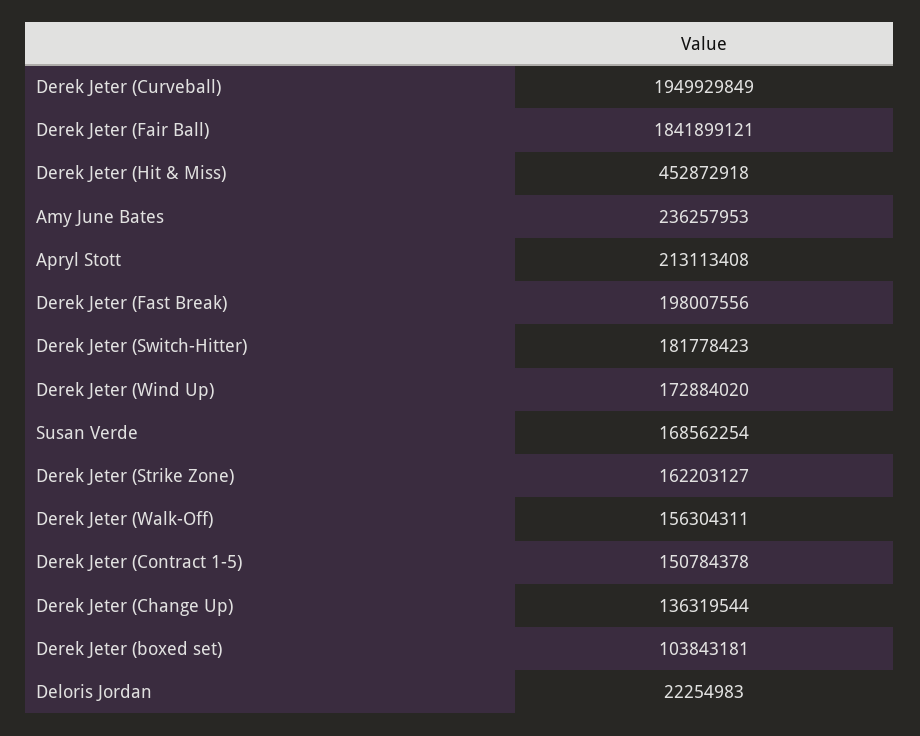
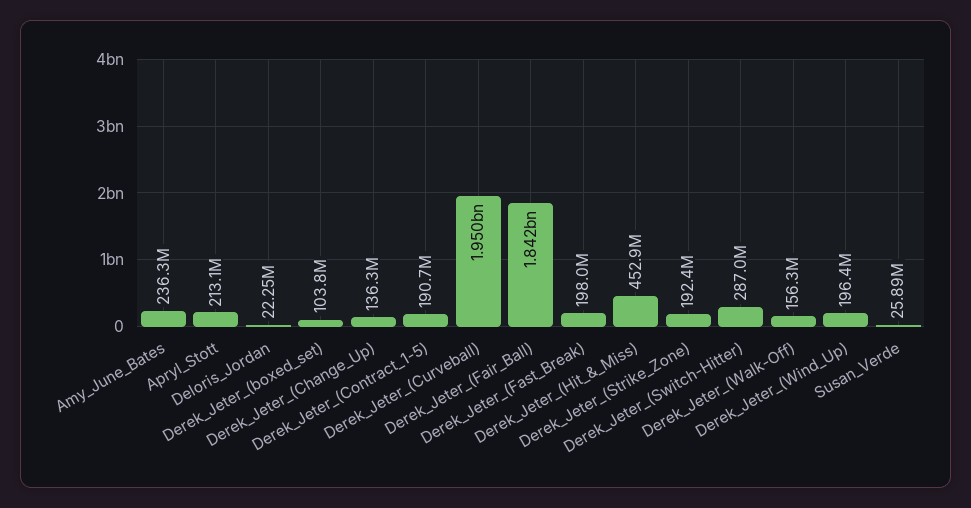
  {
    "Derek Jeter (Curveball)": 1949929849,
    "Derek Jeter (Fair Ball)": 1841899121,
    "Derek Jeter (Hit & Miss)": 452872918,
    "Amy June Bates": 236257953,
    "Apryl Stott": 213113408,
    "Derek Jeter (Fast Break)": 198007556,
-   "Derek Jeter (Switch-Hitter)": 181778423,
+   "Derek Jeter (Switch-Hitter)": 287000000,
-   "Derek Jeter (Wind Up)": 172884020,
+   "Derek Jeter (Wind Up)": 196400000,
-   "Susan Verde": 168562254,
+   "Susan Verde": 25890000,
-   "Derek Jeter (Strike Zone)": 162203127,
+   "Derek Jeter (Strike Zone)": 192400000,
    "Derek Jeter (Walk-Off)": 156304311,
-   "Derek Jeter (Contract 1-5)": 150784378,
+   "Derek Jeter (Contract 1-5)": 190700000,
    "Derek Jeter (Change Up)": 136319544,
    "Derek Jeter (boxed set)": 103843181,
    "Deloris Jordan": 22254983
  }

